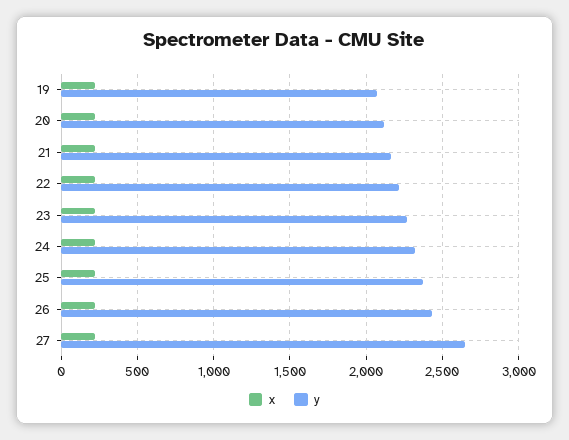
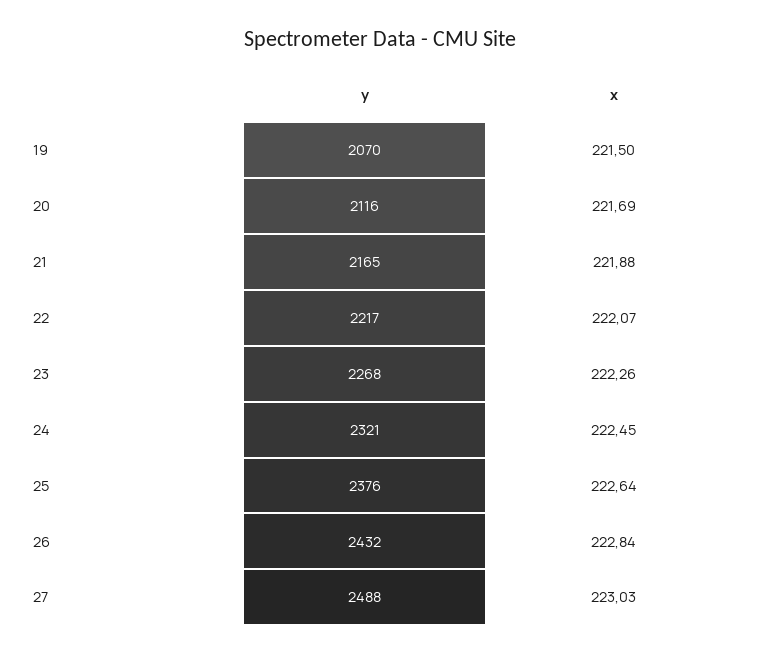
  {
    "x": {
      "19": 221.5,
      "20": 221.69,
      "21": 221.88,
      "22": 222.07,
      "23": 222.26,
      "24": 222.45,
      "25": 222.64,
      "26": 222.84,
      "27": 223.03
    },
    "y": {
      "19": 2070,
      "20": 2116,
      "21": 2165,
      "22": 2217,
      "23": 2268,
      "24": 2321,
      "25": 2376,
      "26": 2432,
-     "27": 2650
+     "27": 2488
    }
  }

